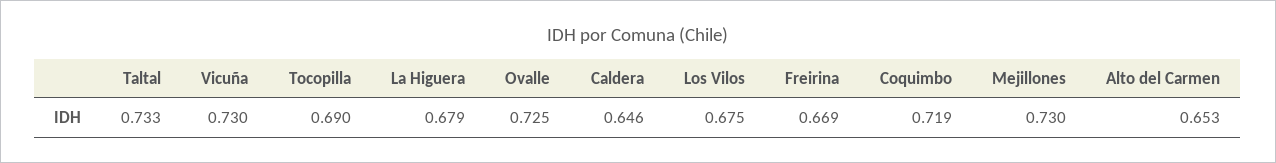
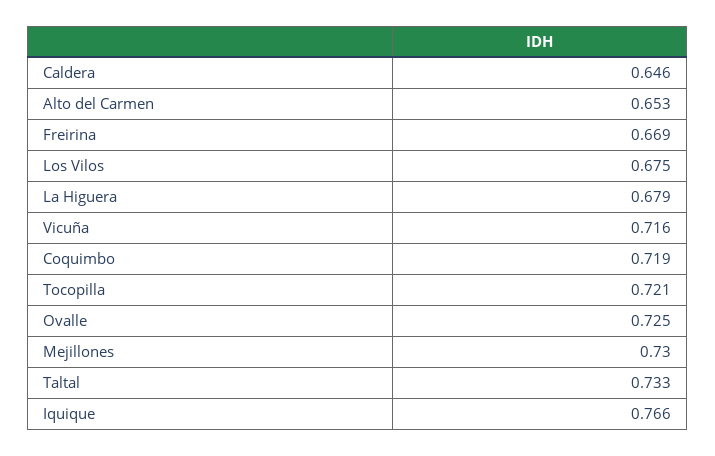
  {
    "Taltal": 0.733,
-   "Vicuña": 0.73,
+   "Vicuña": 0.716,
-   "Tocopilla": 0.69,
+   "Tocopilla": 0.721,
    "La Higuera": 0.679,
    "Ovalle": 0.725,
    "Caldera": 0.646,
    "Los Vilos": 0.675,
    "Freirina": 0.669,
    "Coquimbo": 0.719,
    "Mejillones": 0.73,
-   "Alto del Carmen": 0.653
+   "Alto del Carmen": 0.653,
+   "Iquique": 0.766
  }

